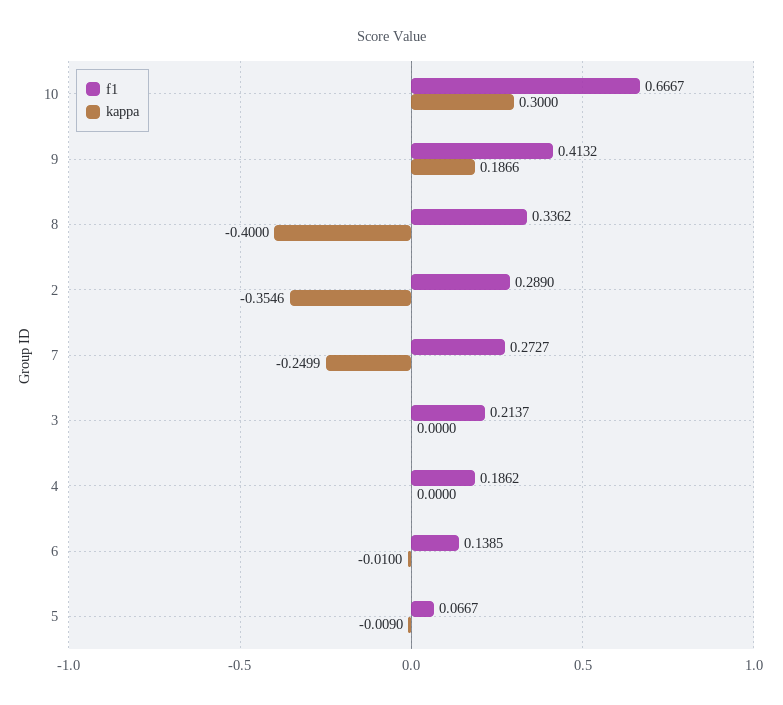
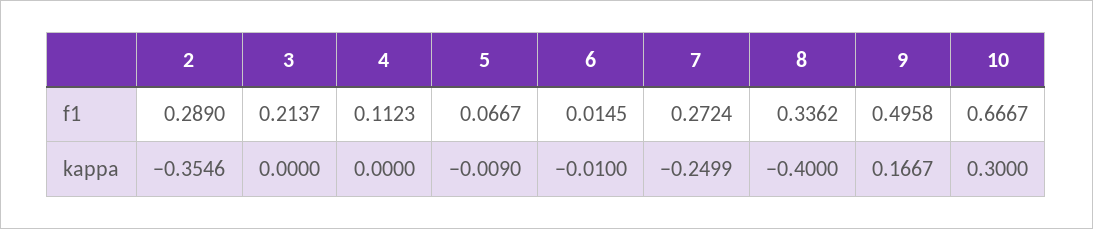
  {
    "f1": {
      "10": 0.6667,
-     "9": 0.4132,
+     "9": 0.4958,
      "8": 0.3362,
      "2": 0.289,
-     "7": 0.2727,
+     "7": 0.2724,
      "3": 0.2137,
-     "4": 0.1862,
+     "4": 0.1123,
-     "6": 0.1385,
+     "6": 0.0145,
      "5": 0.0667
    },
    "kappa": {
      "10": 0.3,
-     "9": 0.1866,
+     "9": 0.1667,
      "8": -0.4,
      "2": -0.3546,
      "7": -0.2499,
      "3": 0,
      "4": 0,
      "6": -0.01,
      "5": -0.009
    }
  }

